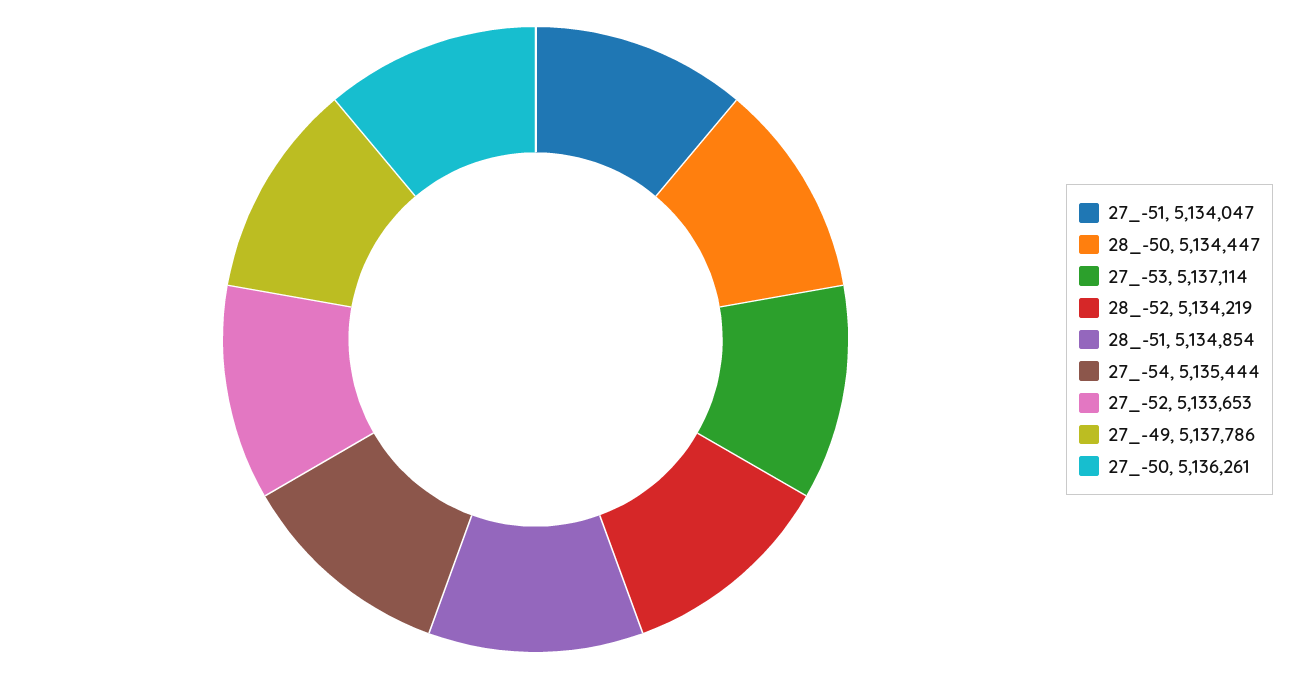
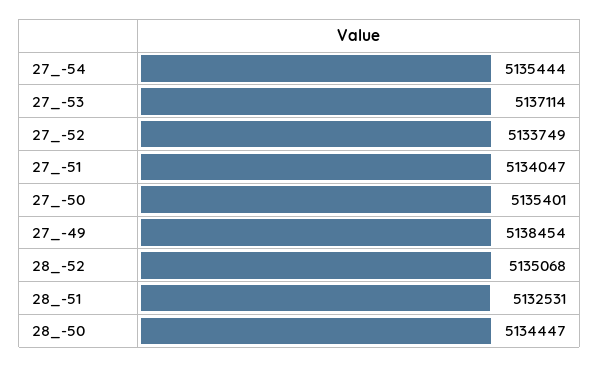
  {
    "27_-51": 5134047,
    "28_-50": 5134447,
    "27_-53": 5137114,
-   "28_-52": 5134219,
+   "28_-52": 5135068,
-   "28_-51": 5134854,
+   "28_-51": 5132531,
    "27_-54": 5135444,
-   "27_-52": 5133653,
+   "27_-52": 5133749,
-   "27_-49": 5137786,
+   "27_-49": 5138454,
-   "27_-50": 5136261
+   "27_-50": 5135401
  }

